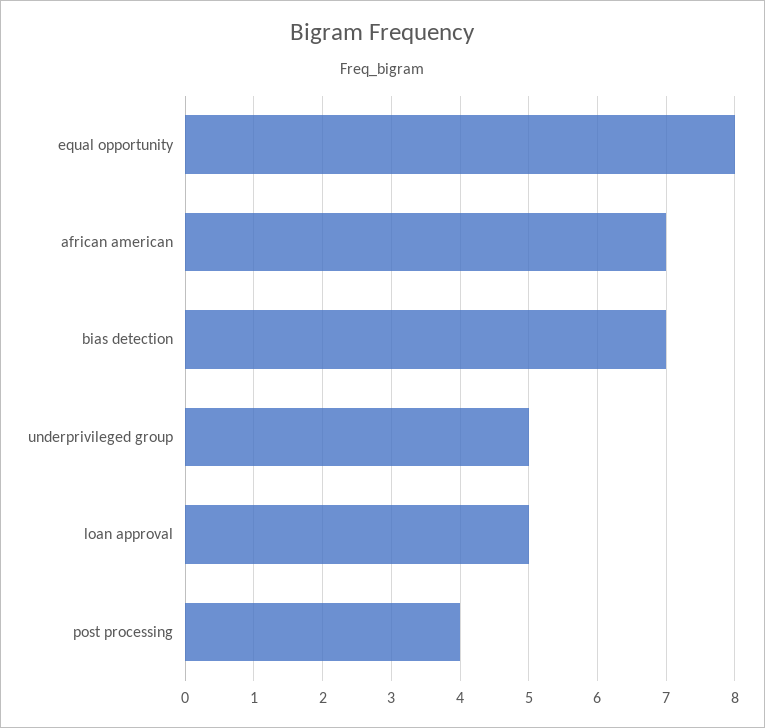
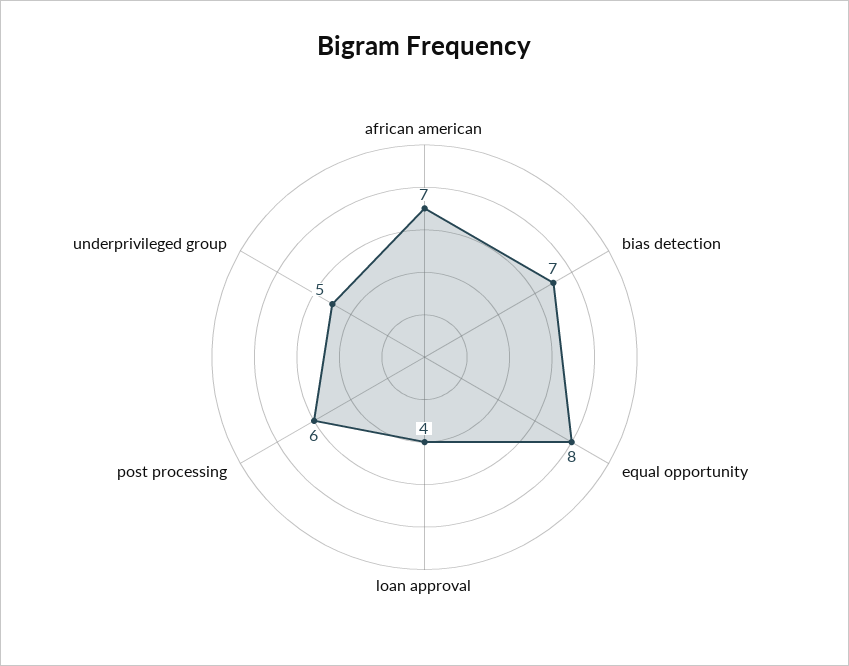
  {
    "equal opportunity": 8,
    "african american": 7,
    "bias detection": 7,
    "underprivileged group": 5,
-   "loan approval": 5,
+   "loan approval": 4,
-   "post processing": 4
+   "post processing": 6
  }

